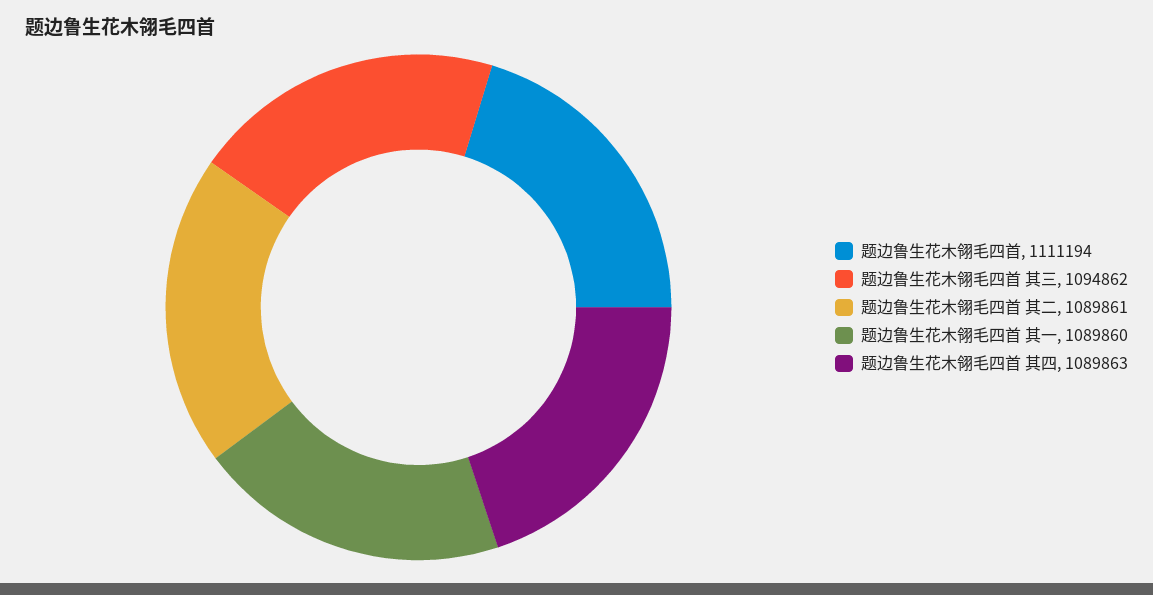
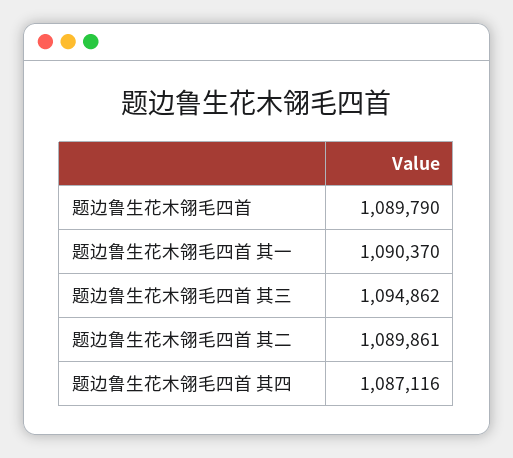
  {
-   "题边鲁生花木翎毛四首": 1111194,
+   "题边鲁生花木翎毛四首": 1089790,
    "题边鲁生花木翎毛四首 其三": 1094862,
    "题边鲁生花木翎毛四首 其二": 1089861,
-   "题边鲁生花木翎毛四首 其一": 1089860,
+   "题边鲁生花木翎毛四首 其一": 1090370,
-   "题边鲁生花木翎毛四首 其四": 1089863
+   "题边鲁生花木翎毛四首 其四": 1087116
  }

